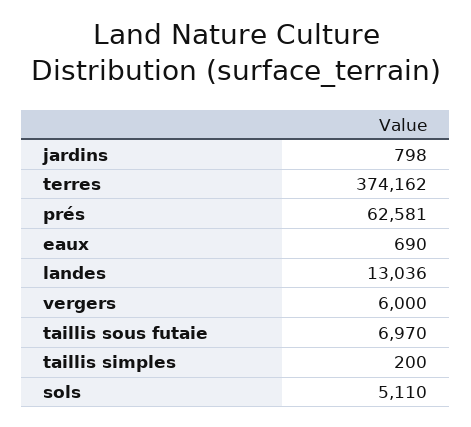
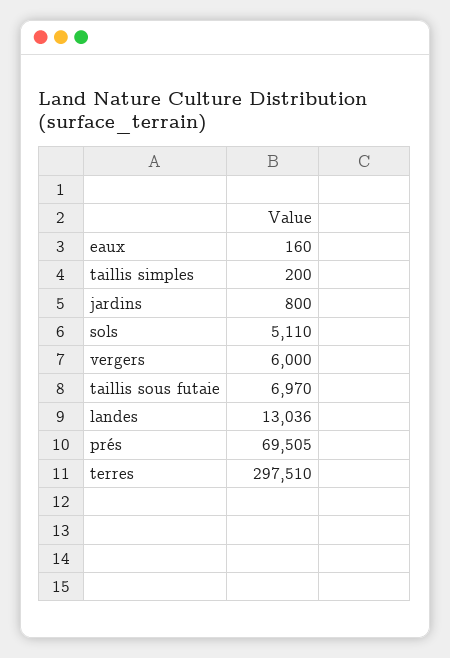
  {
-   "jardins": 798,
+   "jardins": 800,
-   "terres": 374162,
+   "terres": 297510,
-   "prés": 62581,
+   "prés": 69505,
-   "eaux": 690,
+   "eaux": 160,
    "landes": 13036,
    "vergers": 6000,
    "taillis sous futaie": 6970,
    "taillis simples": 200,
    "sols": 5110
  }

